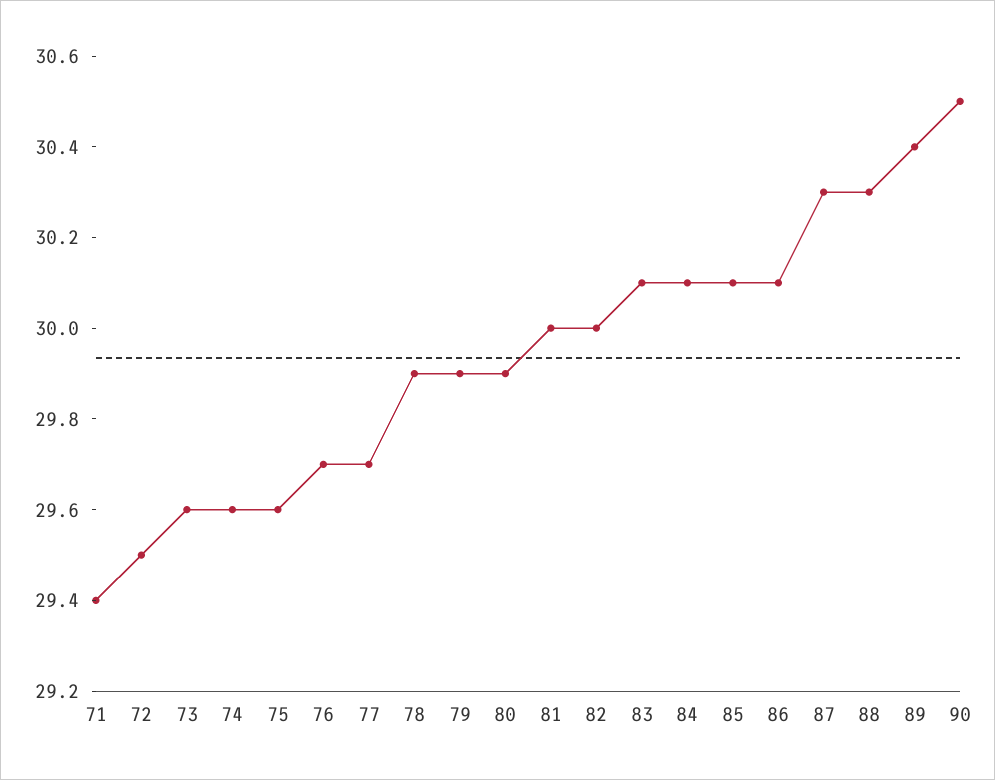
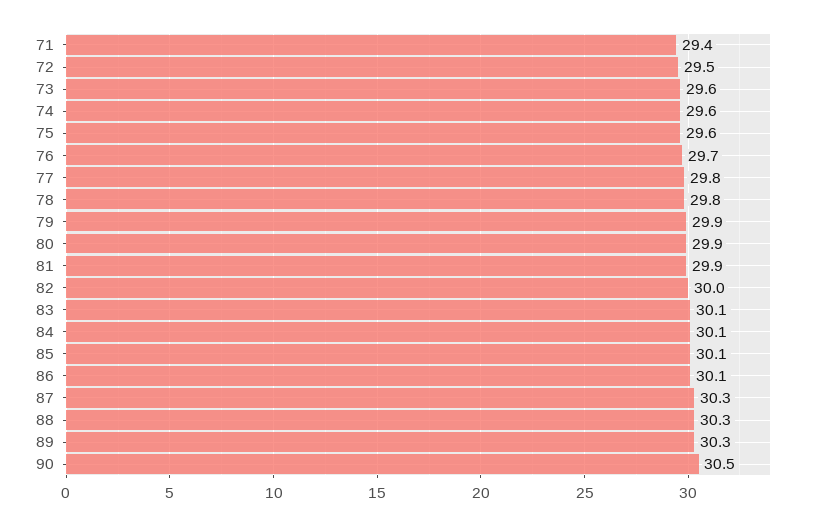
  {
    "71": 29.4,
    "72": 29.5,
    "73": 29.6,
    "74": 29.6,
    "75": 29.6,
    "76": 29.7,
-   "77": 29.7,
+   "77": 29.8,
-   "78": 29.9,
+   "78": 29.8,
    "79": 29.9,
    "80": 29.9,
-   "81": 30,
+   "81": 29.9,
    "82": 30,
    "83": 30.1,
    "84": 30.1,
    "85": 30.1,
    "86": 30.1,
    "87": 30.3,
    "88": 30.3,
-   "89": 30.4,
+   "89": 30.3,
    "90": 30.5
  }

